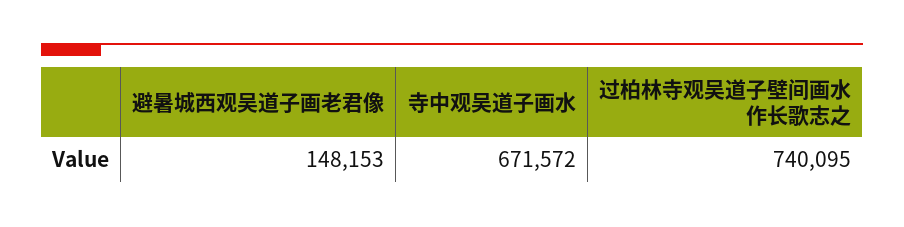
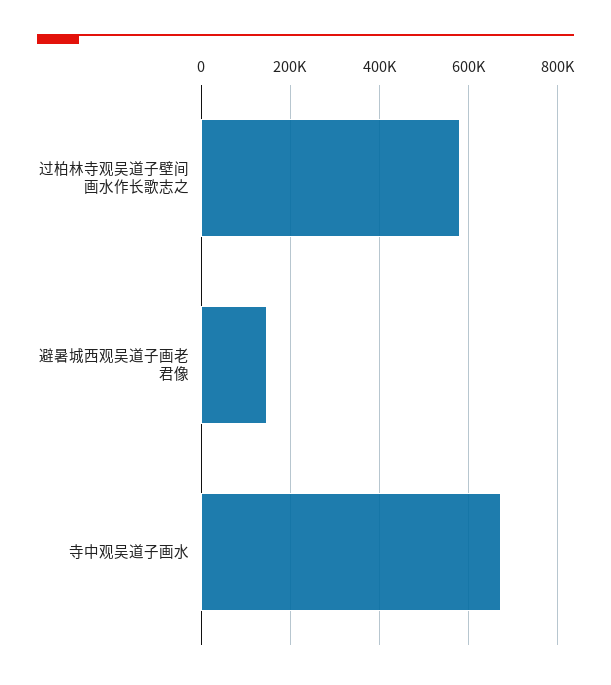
  {
    "避暑城西观吴道子画老君像": 148153,
    "寺中观吴道子画水": 671572,
-   "过柏林寺观吴道子壁间画水作长歌志之": 740095
+   "过柏林寺观吴道子壁间画水作长歌志之": 580000
  }

